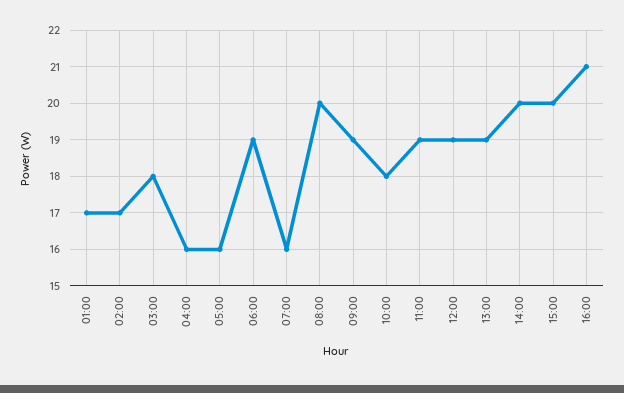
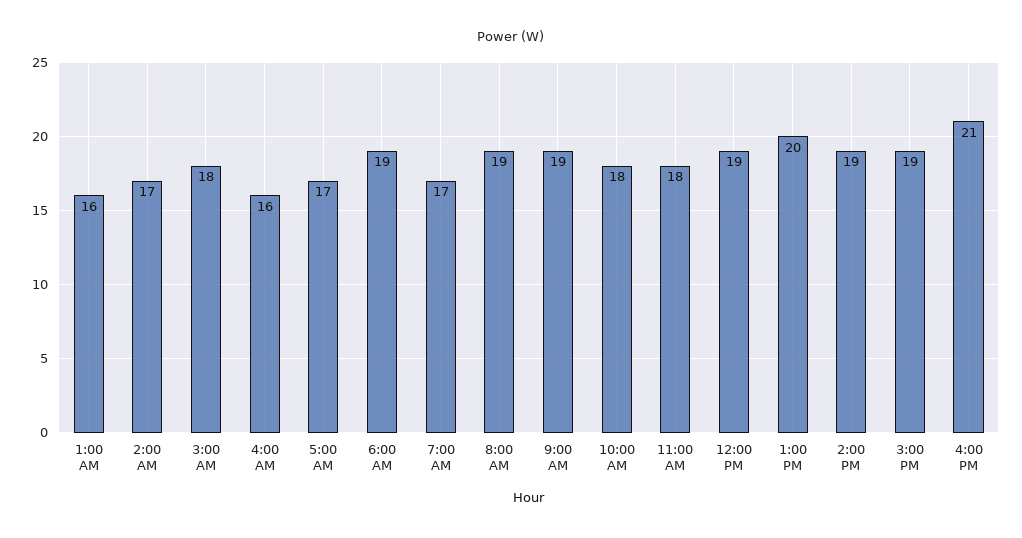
  {
-   "01:00": 17,
+   "01:00": 16,
    "02:00": 17,
    "03:00": 18,
    "04:00": 16,
-   "05:00": 16,
+   "05:00": 17,
    "06:00": 19,
-   "07:00": 16,
+   "07:00": 17,
-   "08:00": 20,
+   "08:00": 19,
    "09:00": 19,
    "10:00": 18,
-   "11:00": 19,
+   "11:00": 18,
    "12:00": 19,
-   "13:00": 19,
+   "13:00": 20,
-   "14:00": 20,
+   "14:00": 19,
-   "15:00": 20,
+   "15:00": 19,
    "16:00": 21
  }

